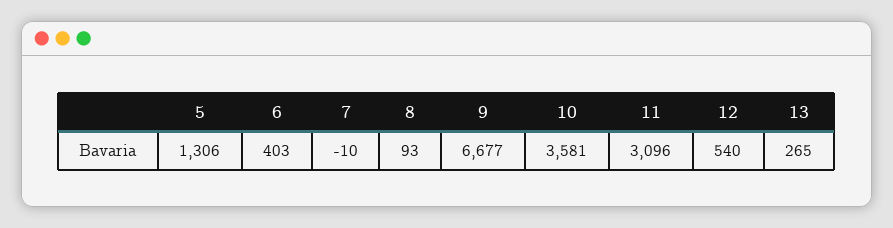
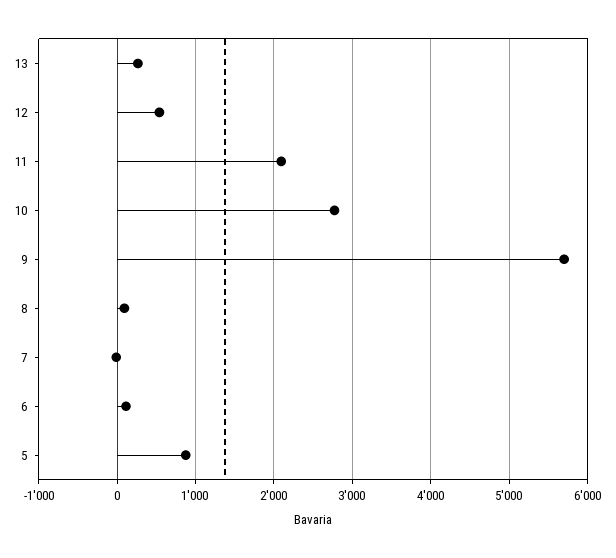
  {
-   "5": 1306,
+   "5": 900,
-   "6": 403,
+   "6": 100,
    "7": -10,
    "8": 93,
-   "9": 6677,
+   "9": 5700,
-   "10": 3581,
+   "10": 2800,
-   "11": 3096,
+   "11": 2100,
    "12": 540,
    "13": 265
  }

